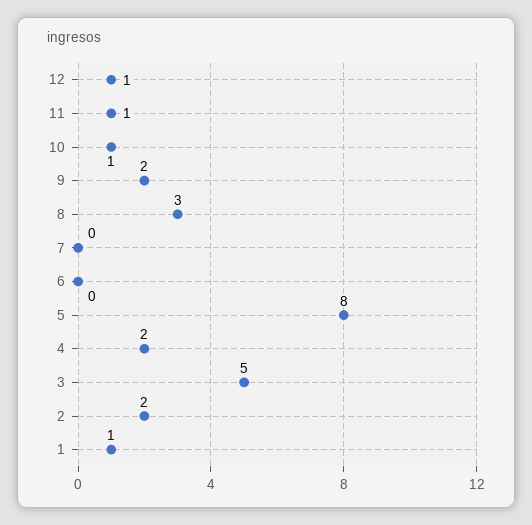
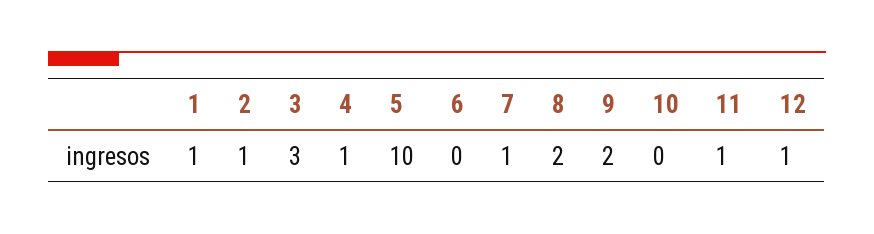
  {
    "12": 1,
    "11": 1,
-   "10": 1,
+   "10": 0,
    "9": 2,
-   "8": 3,
+   "8": 2,
-   "7": 0,
+   "7": 1,
    "6": 0,
-   "5": 8,
+   "5": 10,
-   "4": 2,
+   "4": 1,
-   "3": 5,
+   "3": 3,
-   "2": 2,
+   "2": 1,
    "1": 1
  }

